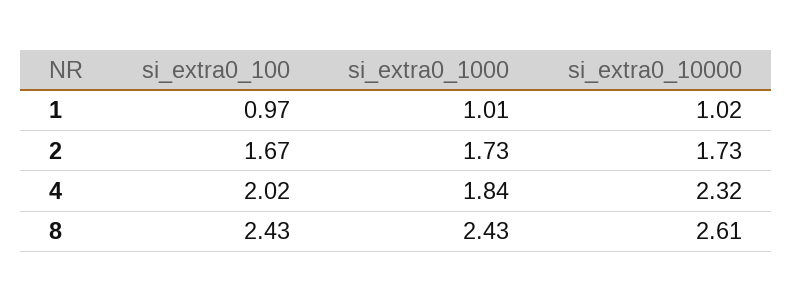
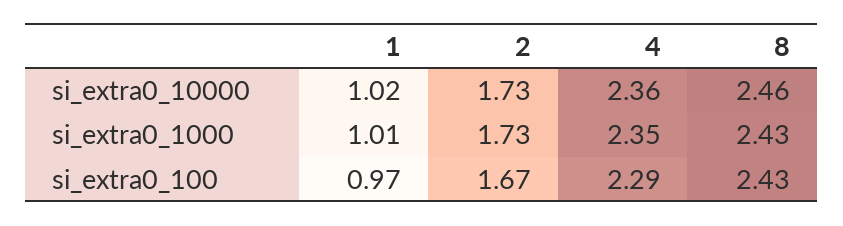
  {
    "si_extra0_100": {
      "1": 0.97,
      "2": 1.67,
-     "4": 2.02,
+     "4": 2.29,
      "8": 2.43
    },
    "si_extra0_1000": {
      "1": 1.01,
      "2": 1.73,
-     "4": 1.84,
+     "4": 2.35,
      "8": 2.43
    },
    "si_extra0_10000": {
      "1": 1.02,
      "2": 1.73,
-     "4": 2.32,
+     "4": 2.36,
-     "8": 2.61
+     "8": 2.46
    }
  }

